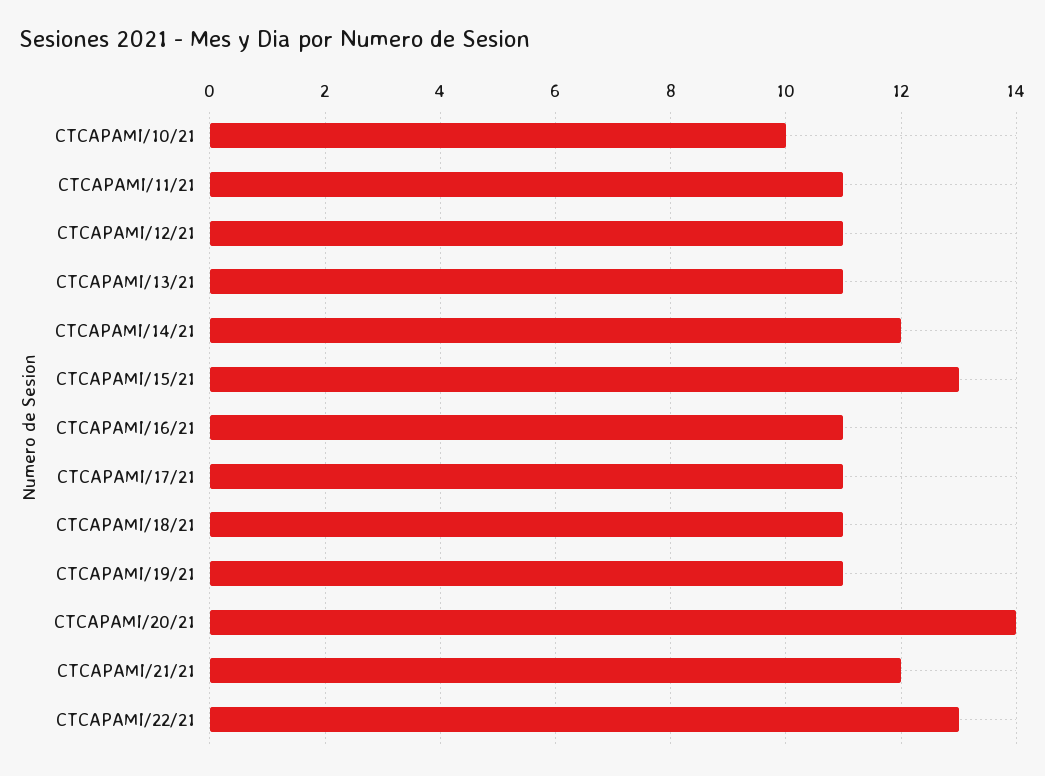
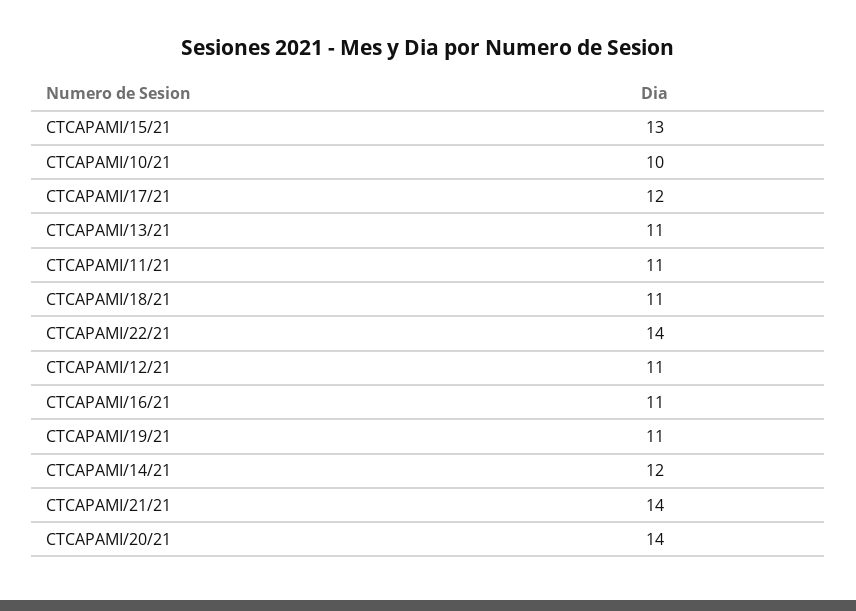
  {
    "CTCAPAMI/10/21": 10,
    "CTCAPAMI/11/21": 11,
    "CTCAPAMI/12/21": 11,
    "CTCAPAMI/13/21": 11,
    "CTCAPAMI/14/21": 12,
    "CTCAPAMI/15/21": 13,
    "CTCAPAMI/16/21": 11,
-   "CTCAPAMI/17/21": 11,
+   "CTCAPAMI/17/21": 12,
    "CTCAPAMI/18/21": 11,
    "CTCAPAMI/19/21": 11,
    "CTCAPAMI/20/21": 14,
-   "CTCAPAMI/21/21": 12,
+   "CTCAPAMI/21/21": 14,
-   "CTCAPAMI/22/21": 13
+   "CTCAPAMI/22/21": 14
  }

